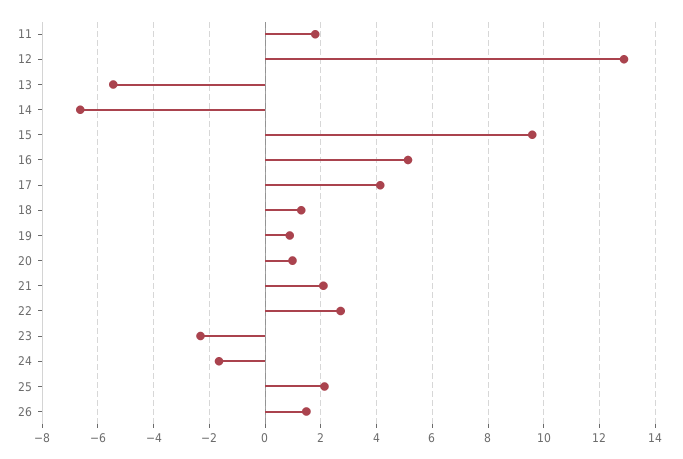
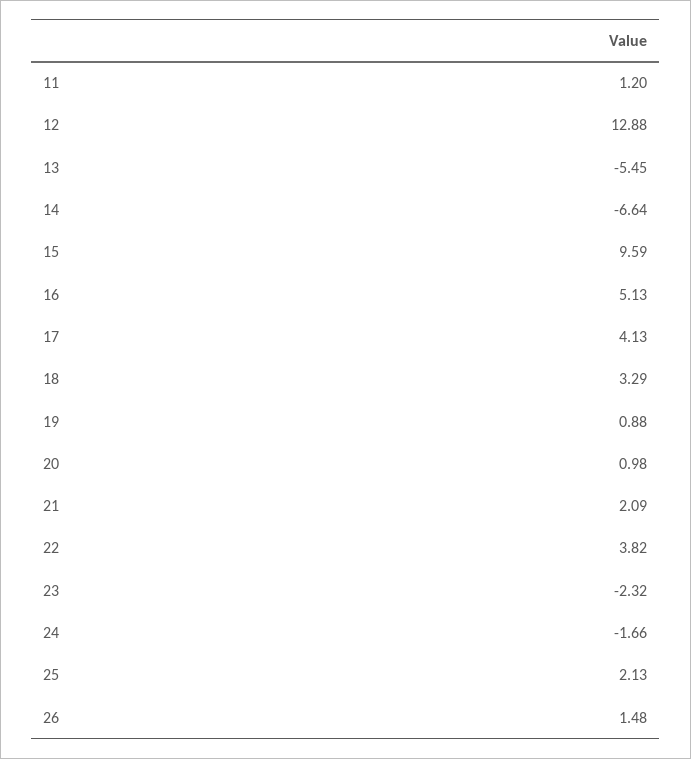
  {
-   "11": 1.75,
+   "11": 1.2,
    "12": 12.88,
    "13": -5.45,
    "14": -6.64,
    "15": 9.59,
    "16": 5.13,
    "17": 4.13,
-   "18": 1.25,
+   "18": 3.29,
    "19": 0.88,
    "20": 0.98,
    "21": 2.09,
-   "22": 2.75,
+   "22": 3.82,
    "23": -2.32,
    "24": -1.66,
    "25": 2.13,
    "26": 1.48
  }

